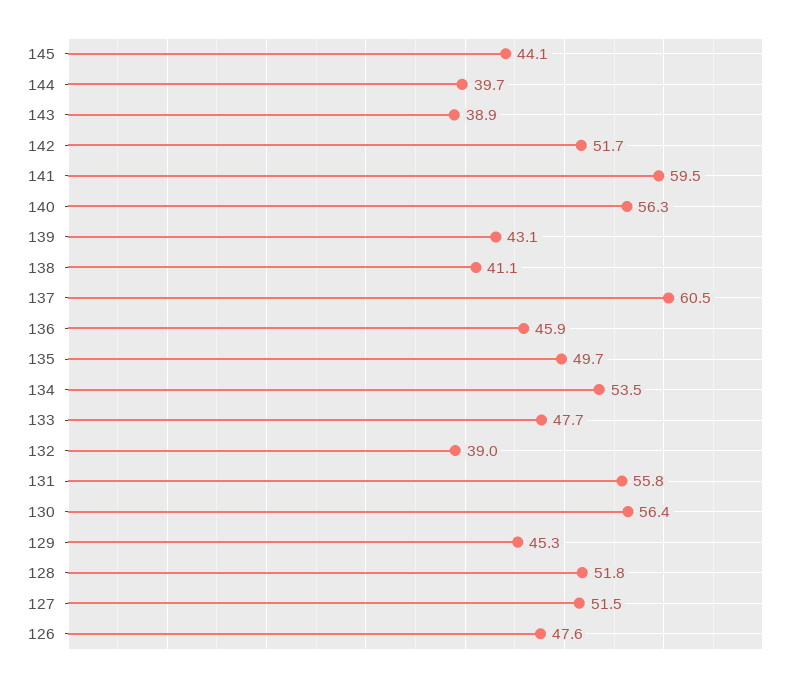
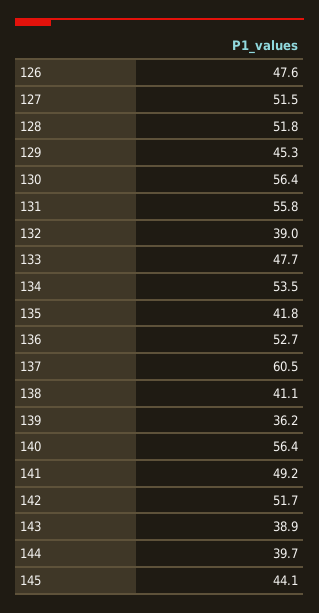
  {
    "145": 44.1,
    "144": 39.7,
    "143": 38.9,
    "142": 51.7,
-   "141": 59.5,
+   "141": 49.2,
-   "140": 56.3,
+   "140": 56.4,
-   "139": 43.1,
+   "139": 36.2,
    "138": 41.1,
    "137": 60.5,
-   "136": 45.9,
+   "136": 52.7,
-   "135": 49.7,
+   "135": 41.8,
    "134": 53.5,
    "133": 47.7,
    "132": 39,
    "131": 55.8,
    "130": 56.4,
    "129": 45.3,
    "128": 51.8,
    "127": 51.5,
    "126": 47.6
  }

